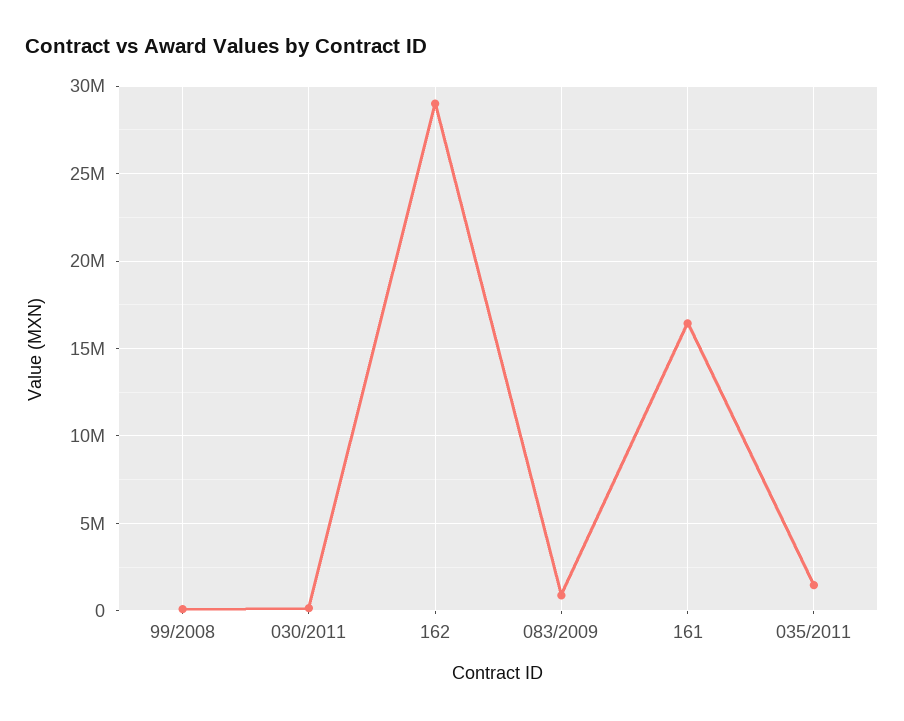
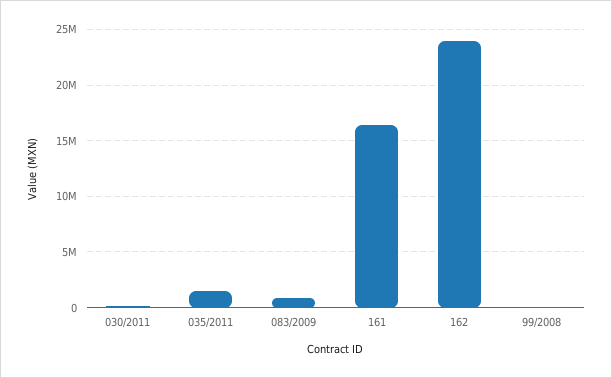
  {
    "99/2008": 0,
    "030/2011": 0,
-   "162": 29000000,
+   "162": 24000000,
    "083/2009": 1000000,
    "161": 16500000,
    "035/2011": 1500000
  }

